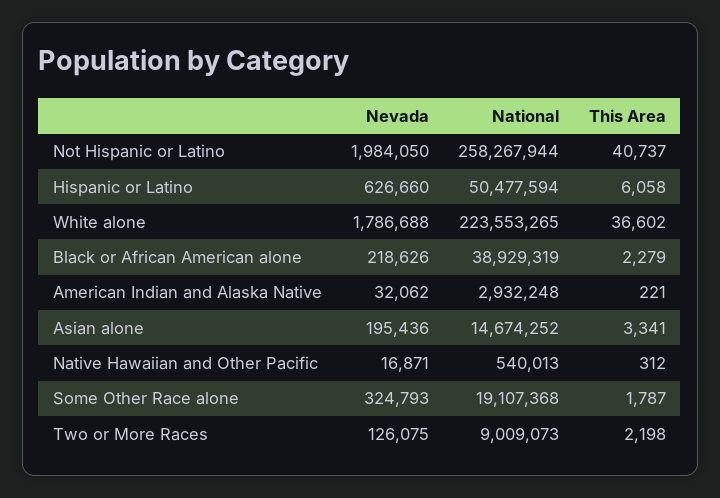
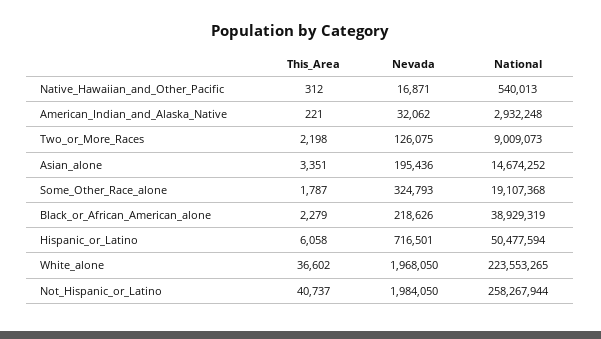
  {
    "Nevada": {
      "Not Hispanic or Latino": 1984050,
-     "Hispanic or Latino": 626660,
+     "Hispanic or Latino": 716501,
-     "White alone": 1786688,
+     "White alone": 1968050,
      "Black or African American alone": 218626,
      "American Indian and Alaska Native": 32062,
      "Asian alone": 195436,
      "Native Hawaiian and Other Pacific": 16871,
      "Some Other Race alone": 324793,
      "Two or More Races": 126075
    },
    "National": {
      "Not Hispanic or Latino": 258267944,
      "Hispanic or Latino": 50477594,
      "White alone": 223553265,
      "Black or African American alone": 38929319,
      "American Indian and Alaska Native": 2932248,
      "Asian alone": 14674252,
      "Native Hawaiian and Other Pacific": 540013,
      "Some Other Race alone": 19107368,
      "Two or More Races": 9009073
    },
    "This Area": {
      "Not Hispanic or Latino": 40737,
      "Hispanic or Latino": 6058,
      "White alone": 36602,
      "Black or African American alone": 2279,
      "American Indian and Alaska Native": 221,
-     "Asian alone": 3341,
+     "Asian alone": 3351,
      "Native Hawaiian and Other Pacific": 312,
      "Some Other Race alone": 1787,
      "Two or More Races": 2198
    }
  }

